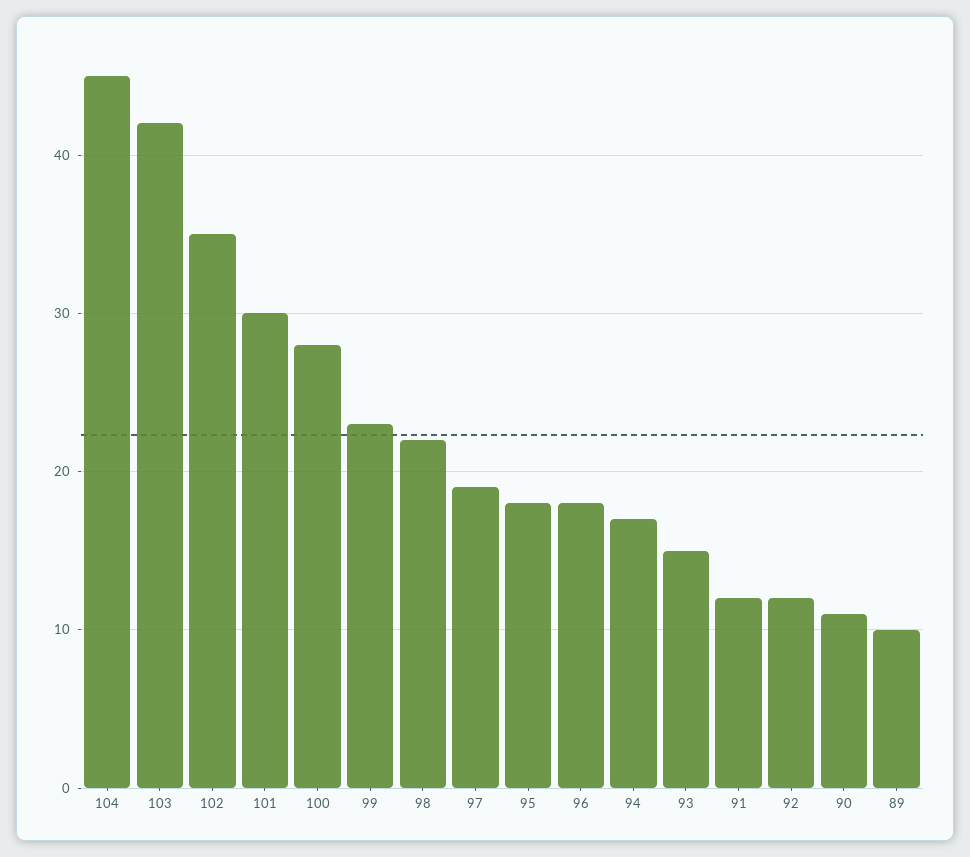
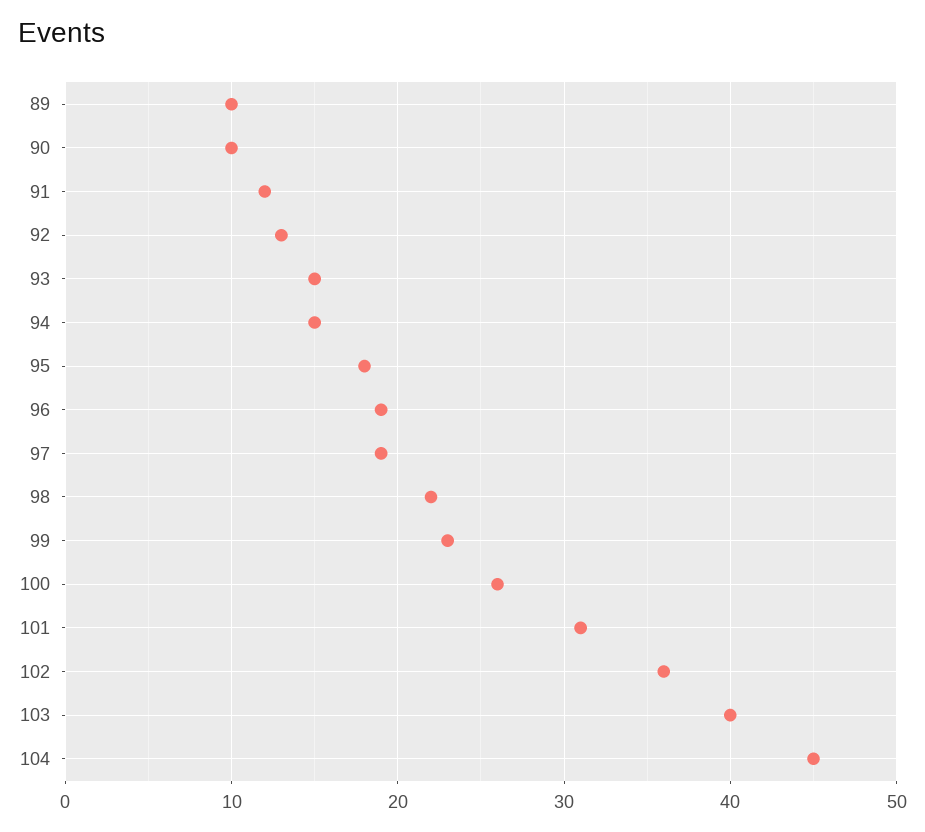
  {
    "104": 45,
-   "103": 42,
+   "103": 40,
-   "102": 35,
+   "102": 36,
-   "101": 30,
+   "101": 31,
-   "100": 28,
+   "100": 26,
    "99": 23,
    "98": 22,
    "97": 19,
    "95": 18,
-   "96": 18,
+   "96": 19,
-   "94": 17,
+   "94": 15,
    "93": 15,
    "91": 12,
-   "92": 12,
+   "92": 13,
-   "90": 11,
+   "90": 10,
    "89": 10
  }

